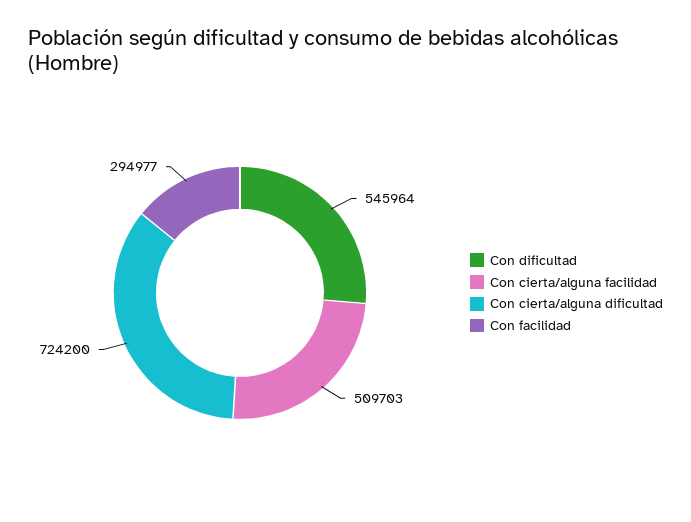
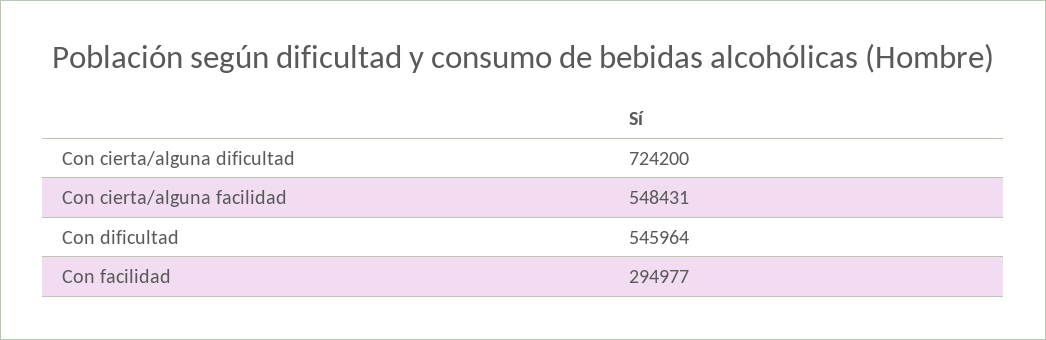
  {
    "Con dificultad": 545964,
-   "Con cierta/alguna facilidad": 509703,
+   "Con cierta/alguna facilidad": 548431,
    "Con cierta/alguna dificultad": 724200,
    "Con facilidad": 294977
  }

